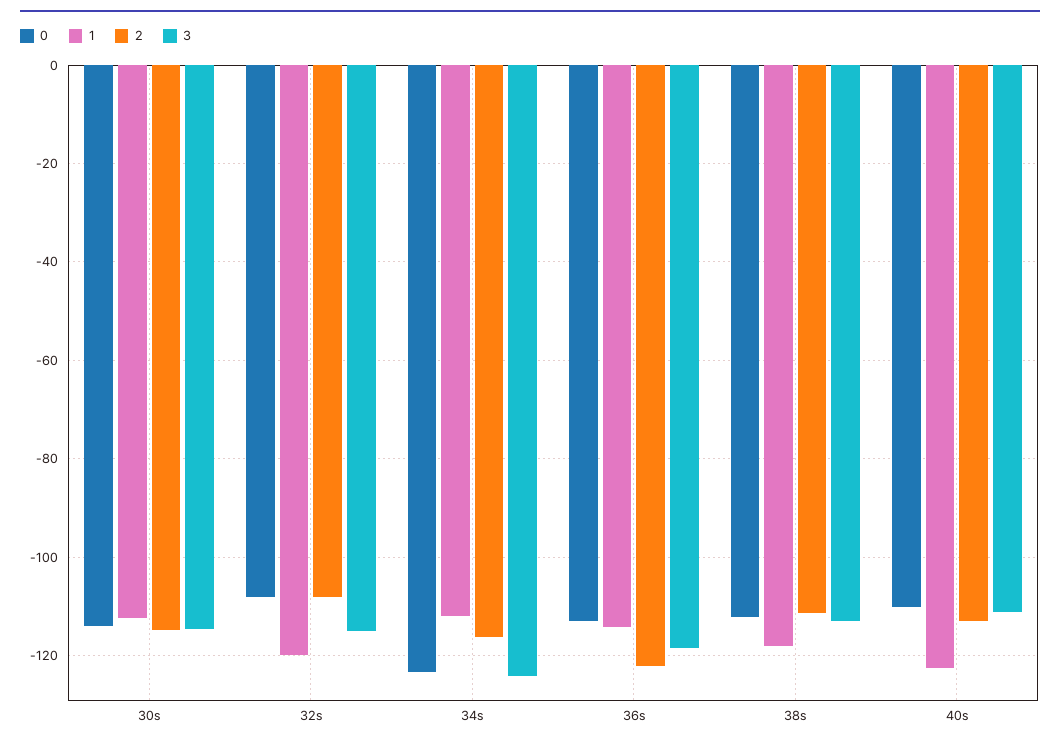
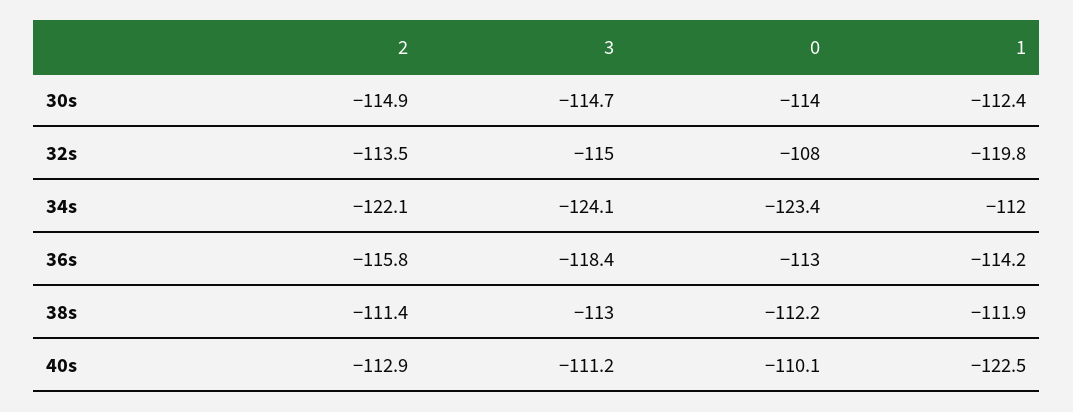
  {
    "0": {
      "30s": -114,
      "32s": -108,
      "34s": -123.4,
      "36s": -113,
      "38s": -112.2,
      "40s": -110.1
    },
    "1": {
      "30s": -112.4,
      "32s": -119.8,
      "34s": -112,
      "36s": -114.2,
-     "38s": -118,
+     "38s": -111.9,
      "40s": -122.5
    },
    "2": {
      "30s": -114.9,
-     "32s": -108,
+     "32s": -113.5,
-     "34s": -116,
+     "34s": -122.1,
-     "36s": -122,
+     "36s": -115.8,
      "38s": -111.4,
      "40s": -112.9
    },
    "3": {
      "30s": -114.7,
      "32s": -115,
      "34s": -124.1,
      "36s": -118.4,
      "38s": -113,
      "40s": -111.2
    }
  }

